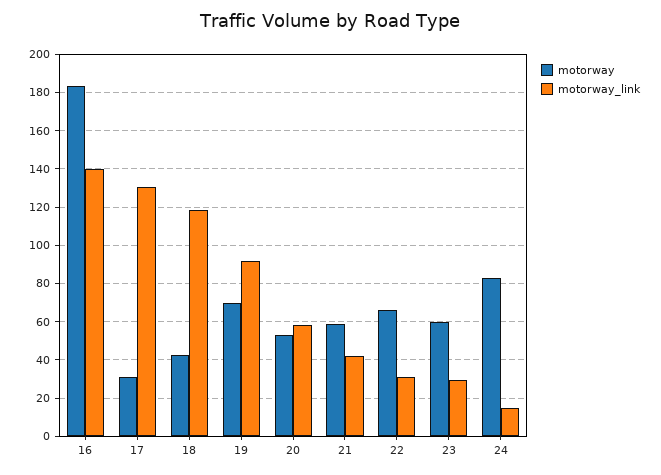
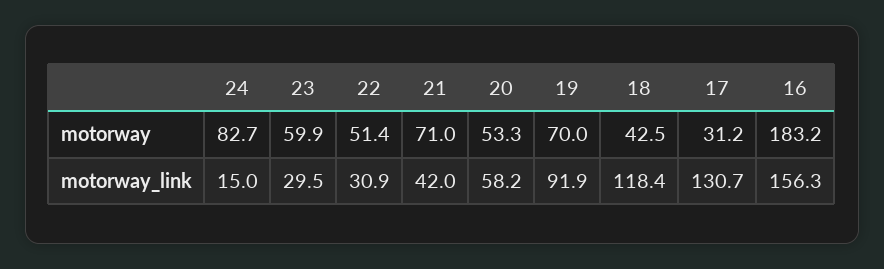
  {
    "motorway": {
      "16": 183.2,
      "17": 31.2,
      "18": 42.5,
      "19": 70,
      "20": 53.3,
-     "21": 60,
+     "21": 71,
-     "22": 65,
+     "22": 51.4,
      "23": 59.9,
      "24": 82.7
    },
    "motorway_link": {
-     "16": 140,
+     "16": 156.3,
      "17": 130.7,
      "18": 118.4,
      "19": 91.9,
      "20": 58.2,
      "21": 42,
      "22": 30.9,
      "23": 29.5,
      "24": 15
    }
  }

